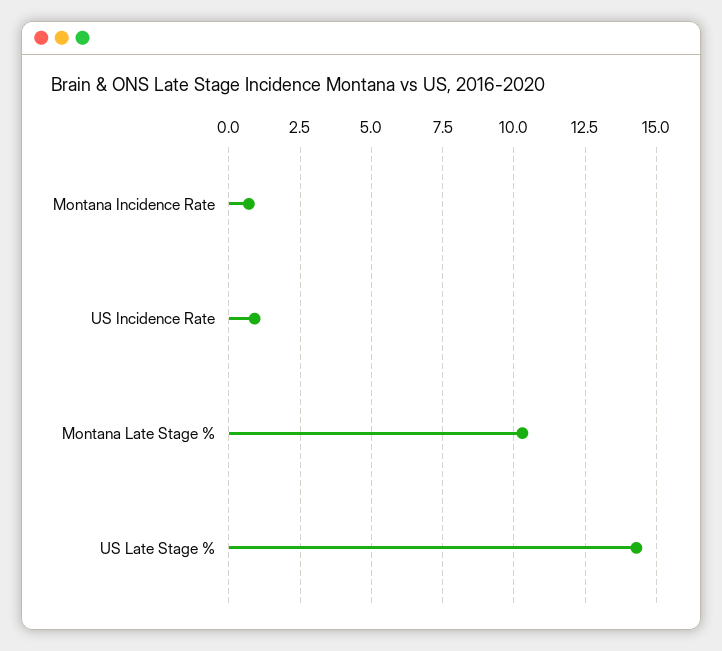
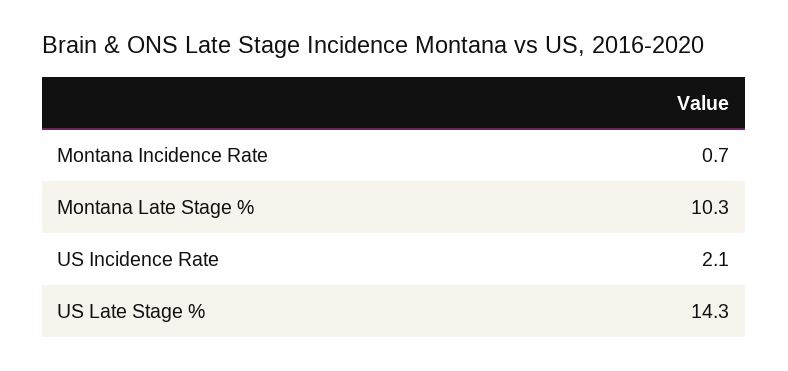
  {
    "Montana Incidence Rate": 0.7,
-   "US Incidence Rate": 1,
+   "US Incidence Rate": 2.1,
    "Montana Late Stage %": 10.3,
    "US Late Stage %": 14.3
  }

